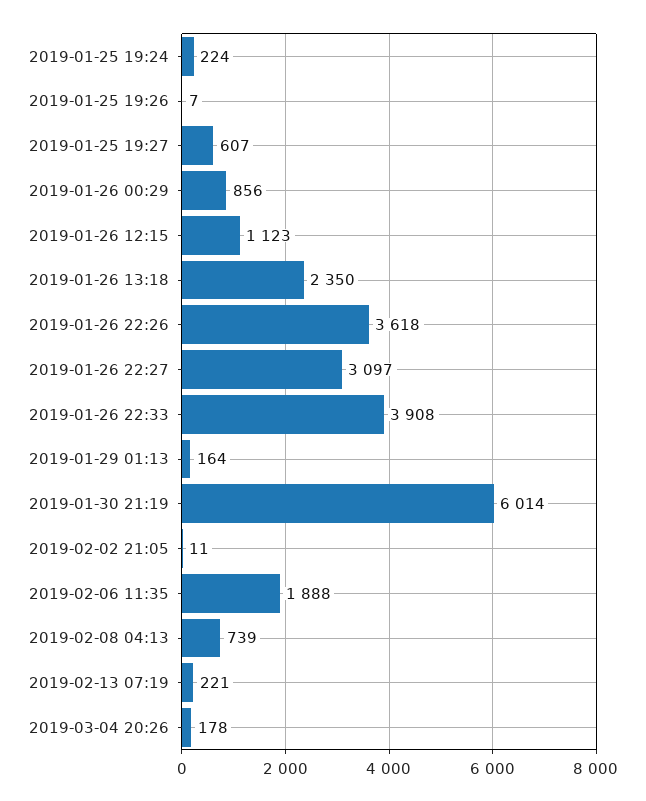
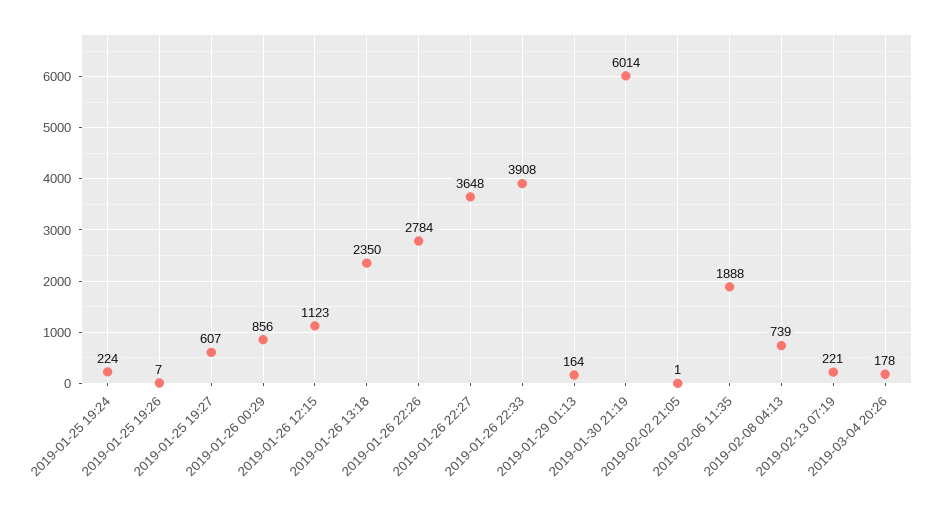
  {
    "2019-01-25 19:24": 224,
    "2019-01-25 19:26": 7,
    "2019-01-25 19:27": 607,
    "2019-01-26 00:29": 856,
    "2019-01-26 12:15": 1123,
    "2019-01-26 13:18": 2350,
-   "2019-01-26 22:26": 3618,
+   "2019-01-26 22:26": 2784,
-   "2019-01-26 22:27": 3097,
+   "2019-01-26 22:27": 3648,
    "2019-01-26 22:33": 3908,
    "2019-01-29 01:13": 164,
    "2019-01-30 21:19": 6014,
-   "2019-02-02 21:05": 11,
+   "2019-02-02 21:05": 1,
    "2019-02-06 11:35": 1888,
    "2019-02-08 04:13": 739,
    "2019-02-13 07:19": 221,
    "2019-03-04 20:26": 178
  }

